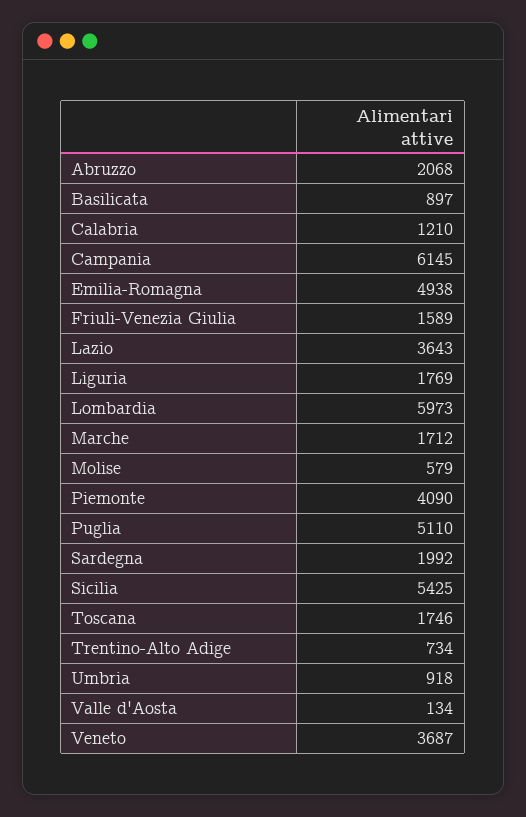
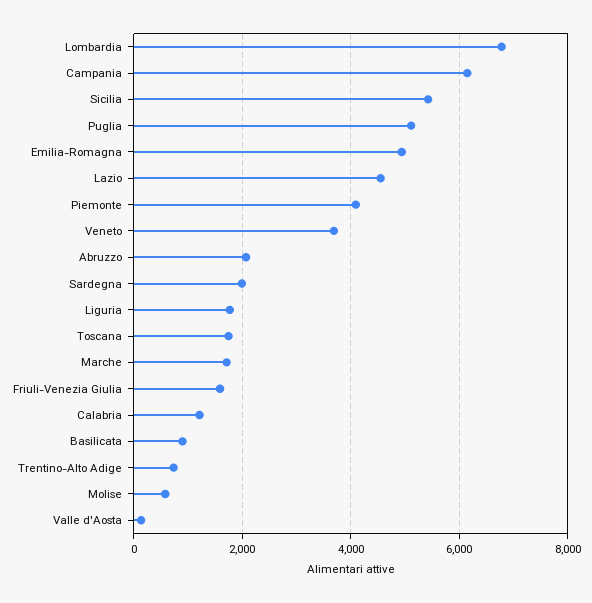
  {
    "Abruzzo": 2068,
    "Basilicata": 897,
    "Calabria": 1210,
    "Campania": 6145,
    "Emilia-Romagna": 4938,
    "Friuli-Venezia Giulia": 1589,
-   "Lazio": 3643,
+   "Lazio": 4600,
    "Liguria": 1769,
-   "Lombardia": 5973,
+   "Lombardia": 6800,
    "Marche": 1712,
    "Molise": 579,
    "Piemonte": 4090,
    "Puglia": 5110,
    "Sardegna": 1992,
    "Sicilia": 5425,
    "Toscana": 1746,
    "Trentino-Alto Adige": 734,
-   "Umbria": 918,
    "Valle d'Aosta": 134,
    "Veneto": 3687
  }

